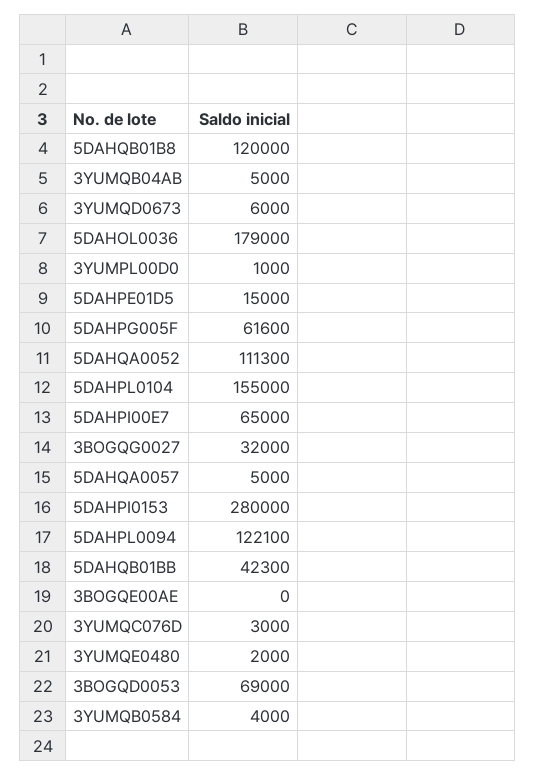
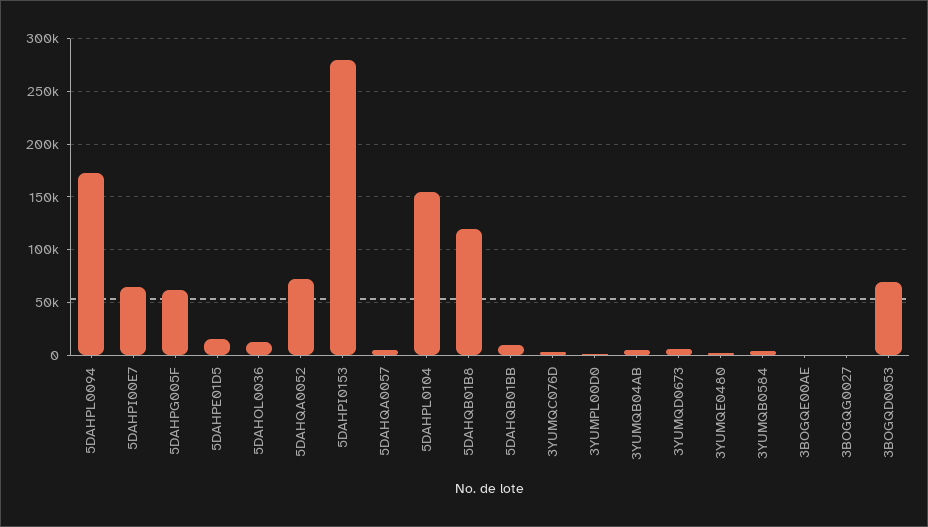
  {
    "5DAHQB01B8": 120000,
    "3YUMQB04AB": 5000,
    "3YUMQD0673": 6000,
-   "5DAHOL0036": 179000,
+   "5DAHOL0036": 10000,
    "3YUMPL00D0": 1000,
    "5DAHPE01D5": 15000,
    "5DAHPG005F": 61600,
-   "5DAHQA0052": 111300,
+   "5DAHQA0052": 70000,
    "5DAHPL0104": 155000,
    "5DAHPI00E7": 65000,
-   "3BOGQG0027": 32000,
+   "3BOGQG0027": 0,
    "5DAHQA0057": 5000,
    "5DAHPI0153": 280000,
-   "5DAHPL0094": 122100,
+   "5DAHPL0094": 170000,
-   "5DAHQB01BB": 42300,
+   "5DAHQB01BB": 10000,
    "3BOGQE00AE": 0,
    "3YUMQC076D": 3000,
    "3YUMQE0480": 2000,
    "3BOGQD0053": 69000,
    "3YUMQB0584": 4000
  }

